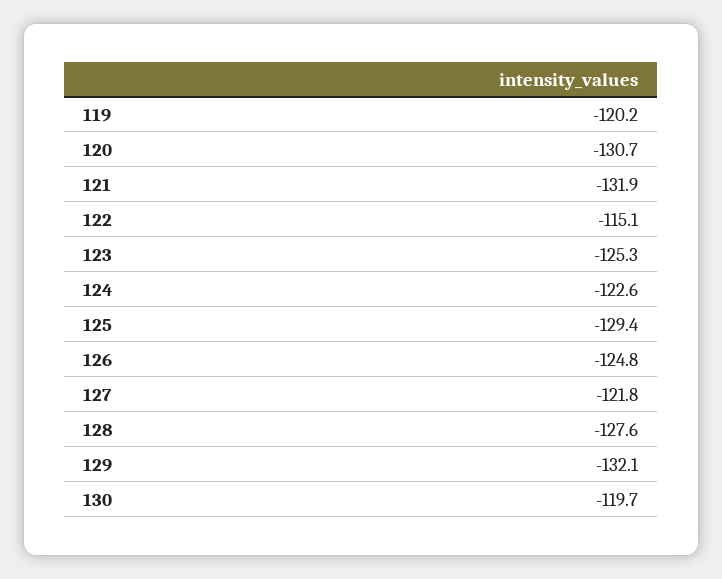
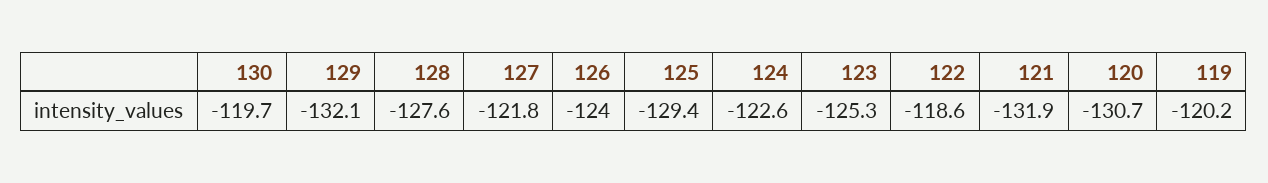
  {
    "119": -120.2,
    "120": -130.7,
    "121": -131.9,
-   "122": -115.1,
+   "122": -118.6,
    "123": -125.3,
    "124": -122.6,
    "125": -129.4,
-   "126": -124.8,
+   "126": -124,
    "127": -121.8,
    "128": -127.6,
    "129": -132.1,
    "130": -119.7
  }

